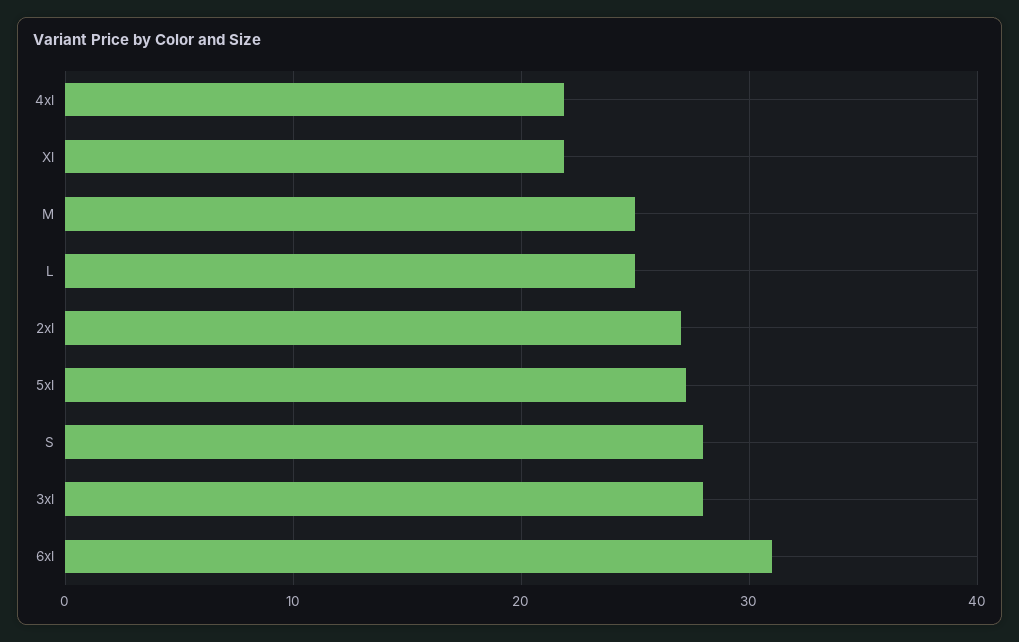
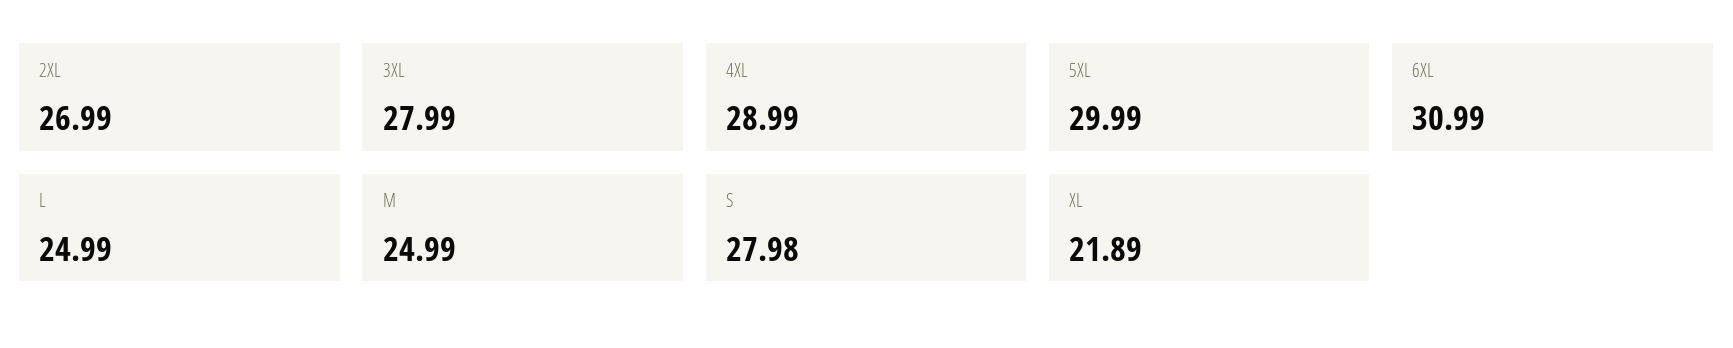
  {
-   "4xl": 22,
+   "4xl": 28.99,
    "Xl": 21.89,
    "M": 24.99,
    "L": 24.99,
    "2xl": 26.99,
-   "5xl": 27,
+   "5xl": 29.99,
    "S": 27.98,
    "3xl": 27.99,
    "6xl": 30.99
  }

